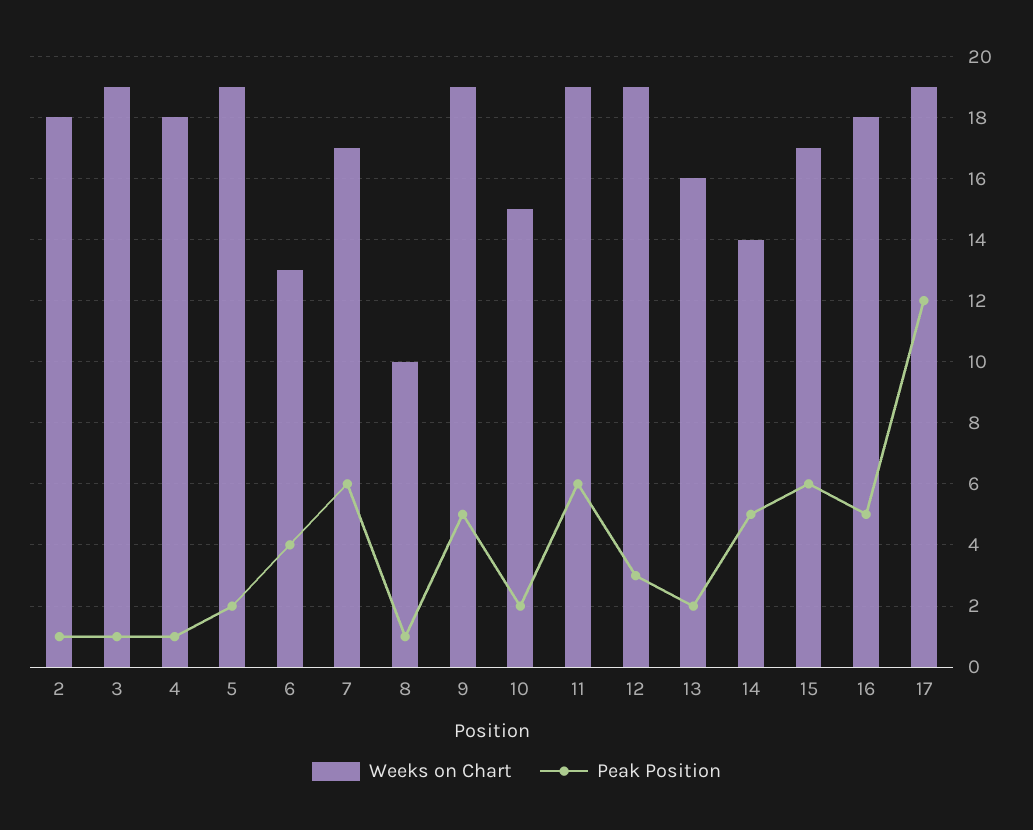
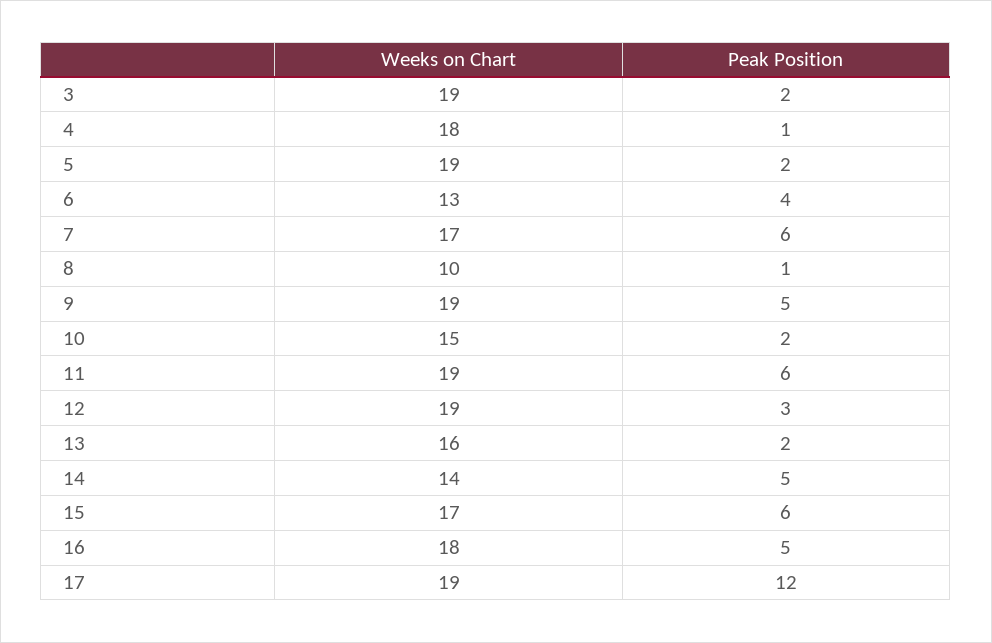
  {
    "Weeks on Chart": {
-     "2": 18,
      "3": 19,
      "4": 18,
      "5": 19,
      "6": 13,
      "7": 17,
      "8": 10,
      "9": 19,
      "10": 15,
      "11": 19,
      "12": 19,
      "13": 16,
      "14": 14,
      "15": 17,
      "16": 18,
      "17": 19
    },
    "Peak Position": {
-     "2": 1,
-     "3": 1,
+     "3": 2,
      "4": 1,
      "5": 2,
      "6": 4,
      "7": 6,
      "8": 1,
      "9": 5,
      "10": 2,
      "11": 6,
      "12": 3,
      "13": 2,
      "14": 5,
      "15": 6,
      "16": 5,
      "17": 12
    }
  }

